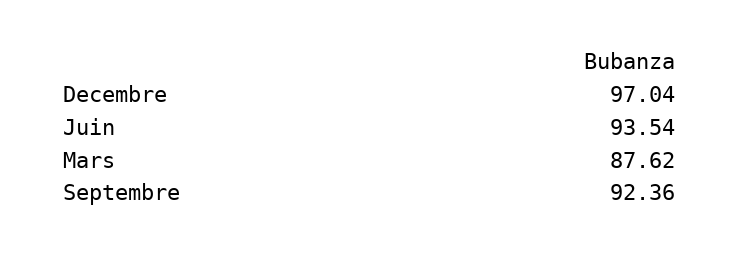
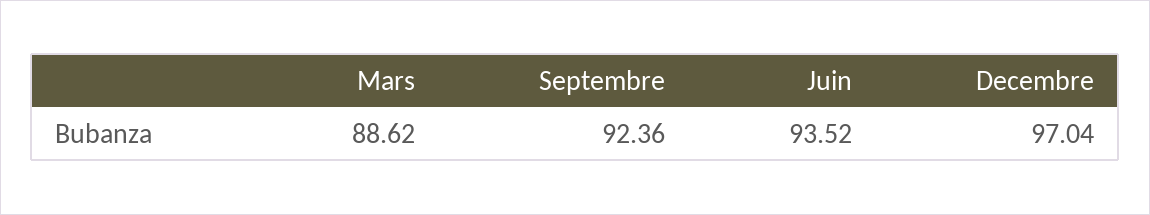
  {
    "Decembre": 97.04,
-   "Juin": 93.54,
+   "Juin": 93.52,
-   "Mars": 87.62,
+   "Mars": 88.62,
    "Septembre": 92.36
  }

